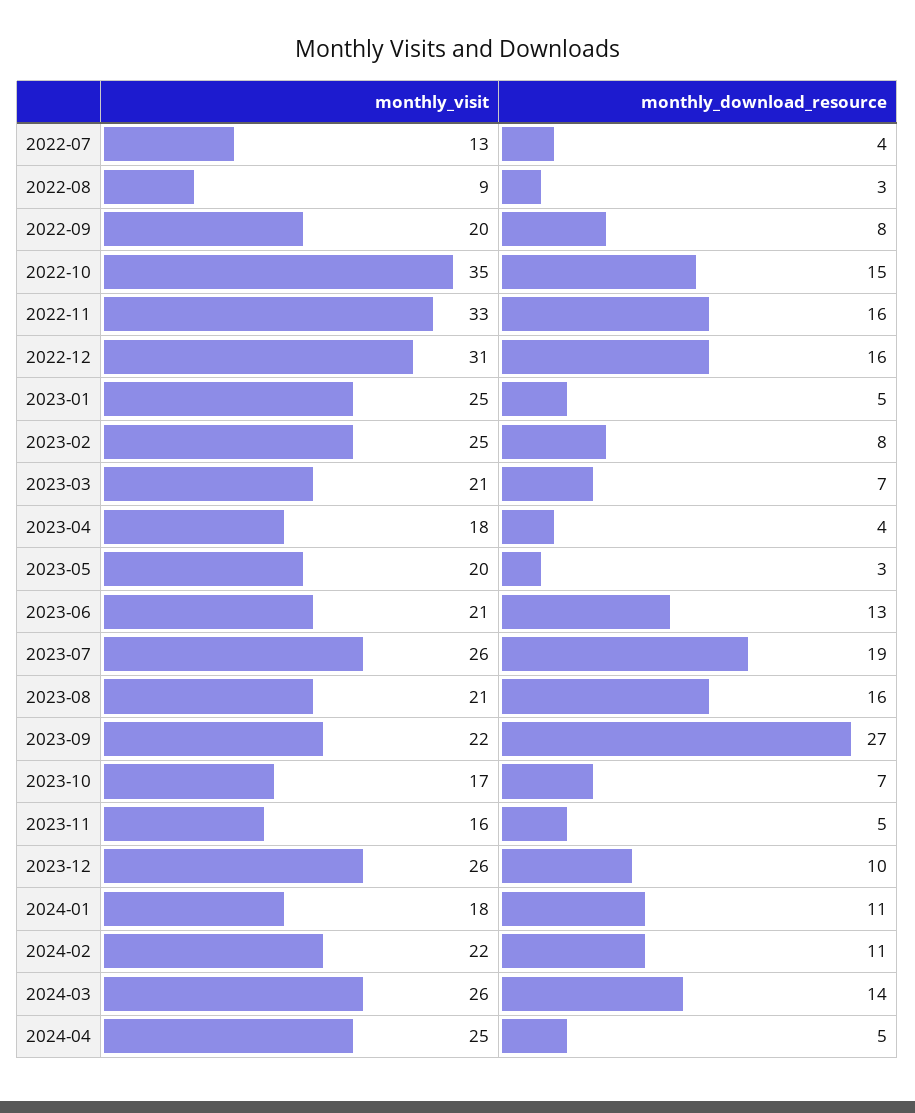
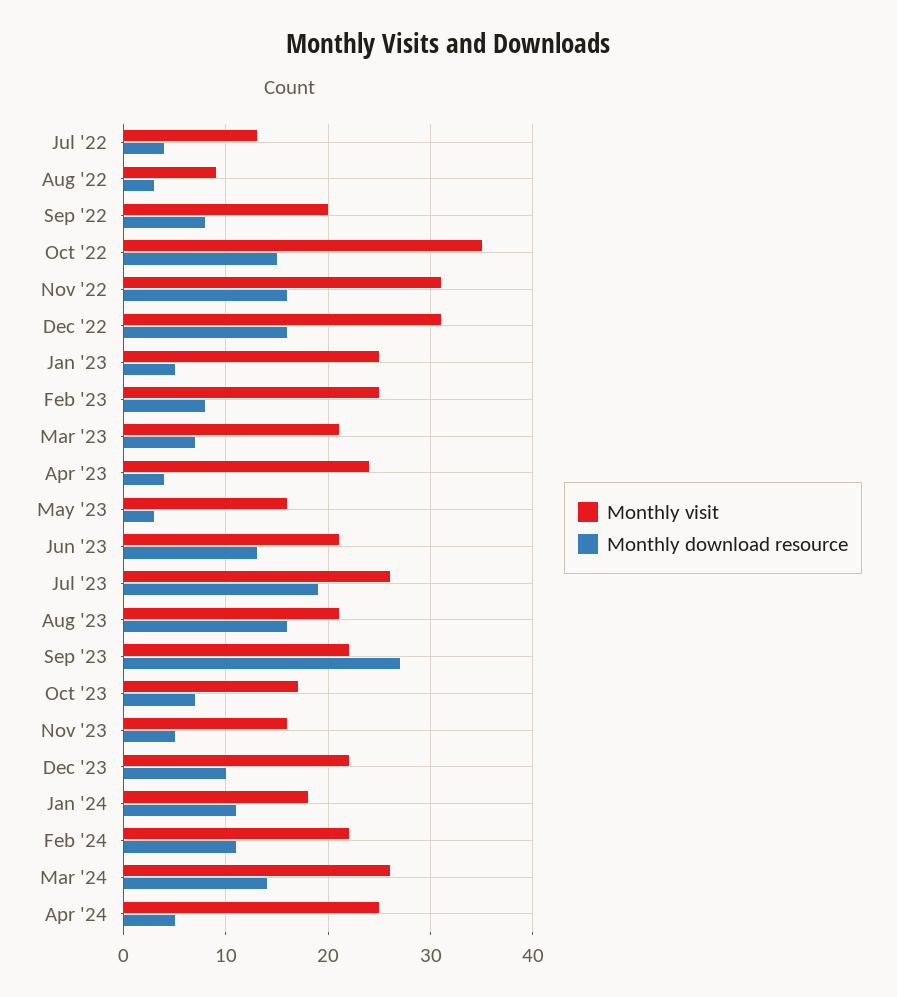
  {
    "monthly_visit": {
      "2022-07": 13,
      "2022-08": 9,
      "2022-09": 20,
      "2022-10": 35,
-     "2022-11": 33,
+     "2022-11": 31,
      "2022-12": 31,
      "2023-01": 25,
      "2023-02": 25,
      "2023-03": 21,
-     "2023-04": 18,
+     "2023-04": 24,
-     "2023-05": 20,
+     "2023-05": 16,
      "2023-06": 21,
      "2023-07": 26,
      "2023-08": 21,
      "2023-09": 22,
      "2023-10": 17,
      "2023-11": 16,
-     "2023-12": 26,
+     "2023-12": 22,
      "2024-01": 18,
      "2024-02": 22,
      "2024-03": 26,
      "2024-04": 25
    },
    "monthly_download_resource": {
      "2022-07": 4,
      "2022-08": 3,
      "2022-09": 8,
      "2022-10": 15,
      "2022-11": 16,
      "2022-12": 16,
      "2023-01": 5,
      "2023-02": 8,
      "2023-03": 7,
      "2023-04": 4,
      "2023-05": 3,
      "2023-06": 13,
      "2023-07": 19,
      "2023-08": 16,
      "2023-09": 27,
      "2023-10": 7,
      "2023-11": 5,
      "2023-12": 10,
      "2024-01": 11,
      "2024-02": 11,
      "2024-03": 14,
      "2024-04": 5
    }
  }

